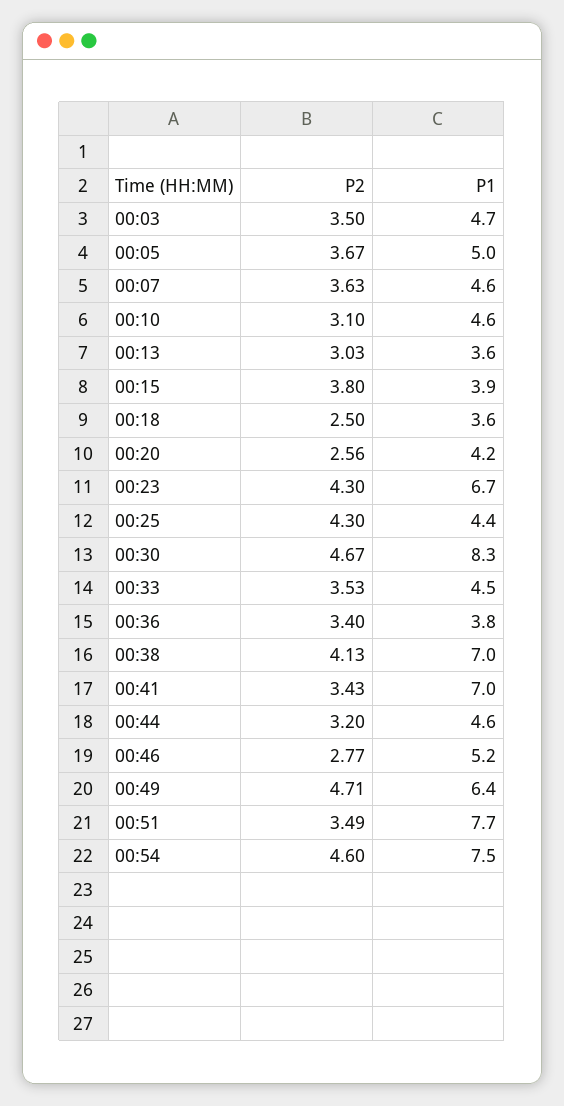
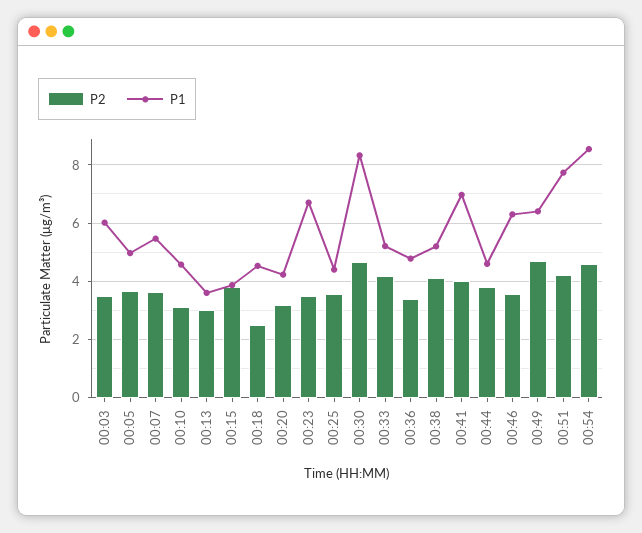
  {
    "P2": {
      "00:03": 3.5,
      "00:05": 3.67,
      "00:07": 3.63,
      "00:10": 3.1,
      "00:13": 3.03,
      "00:15": 3.8,
      "00:18": 2.5,
-     "00:20": 2.56,
+     "00:20": 3.25,
-     "00:23": 4.3,
+     "00:23": 3.5,
-     "00:25": 4.3,
+     "00:25": 3.5,
      "00:30": 4.67,
-     "00:33": 3.53,
+     "00:33": 4.25,
      "00:36": 3.4,
      "00:38": 4.13,
-     "00:41": 3.43,
+     "00:41": 4,
-     "00:44": 3.2,
+     "00:44": 3.75,
-     "00:46": 2.77,
+     "00:46": 3.5,
      "00:49": 4.71,
-     "00:51": 3.49,
+     "00:51": 4.25,
      "00:54": 4.6
    },
    "P1": {
-     "00:03": 4.7,
+     "00:03": 6,
      "00:05": 5,
-     "00:07": 4.6,
+     "00:07": 5.5,
      "00:10": 4.6,
      "00:13": 3.6,
      "00:15": 3.9,
-     "00:18": 3.6,
+     "00:18": 4.5,
      "00:20": 4.2,
      "00:23": 6.7,
      "00:25": 4.4,
      "00:30": 8.3,
-     "00:33": 4.5,
+     "00:33": 5.25,
-     "00:36": 3.8,
+     "00:36": 4.75,
-     "00:38": 7,
+     "00:38": 5.25,
      "00:41": 7,
      "00:44": 4.6,
-     "00:46": 5.2,
+     "00:46": 6.25,
      "00:49": 6.4,
      "00:51": 7.7,
-     "00:54": 7.5
+     "00:54": 8.5
    }
  }

